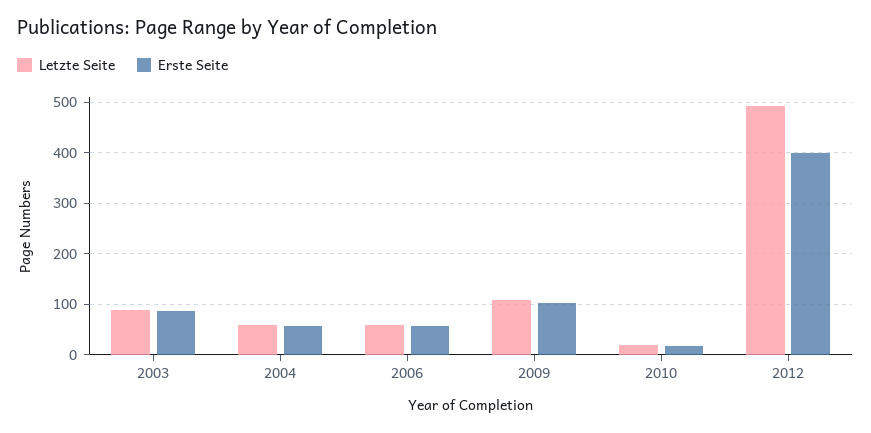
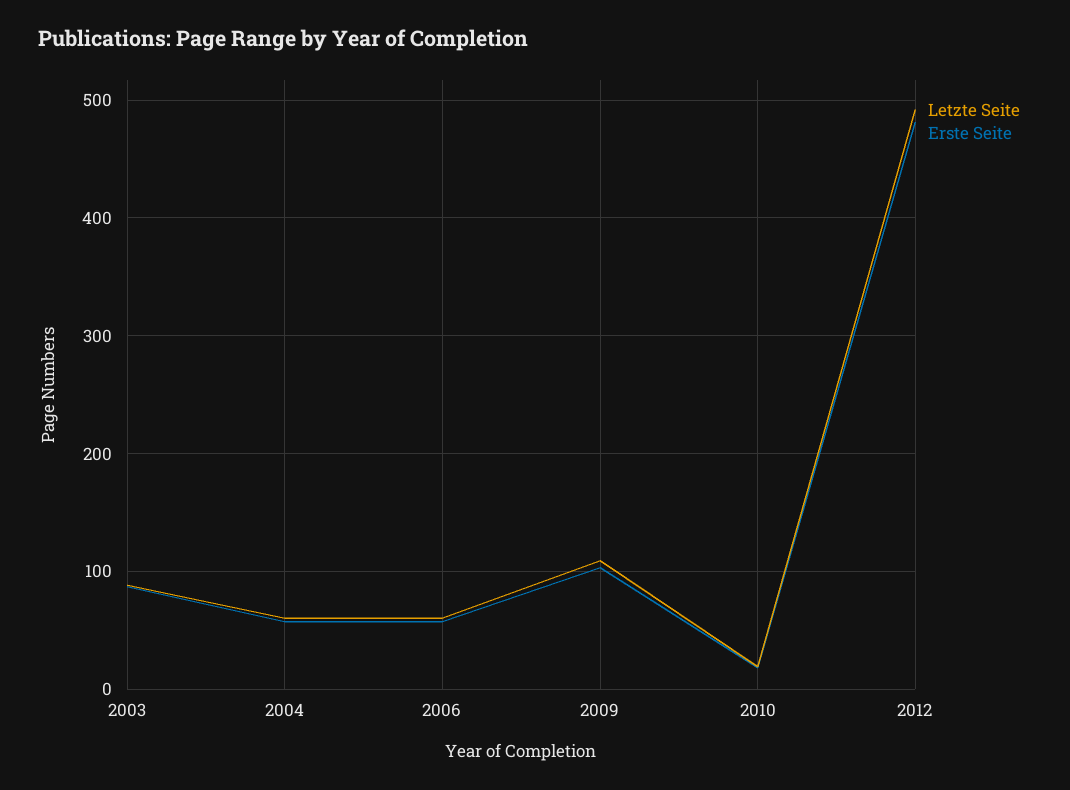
  {
    "Letzte Seite": {
      "2003": 90,
      "2004": 60,
      "2006": 60,
      "2009": 110,
      "2010": 20,
      "2012": 490
    },
    "Erste Seite": {
      "2003": 90,
      "2004": 60,
      "2006": 60,
      "2009": 100,
      "2010": 20,
-     "2012": 400
+     "2012": 480
    }
  }

